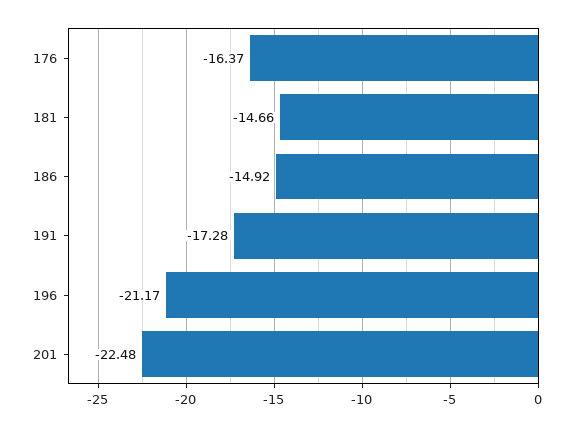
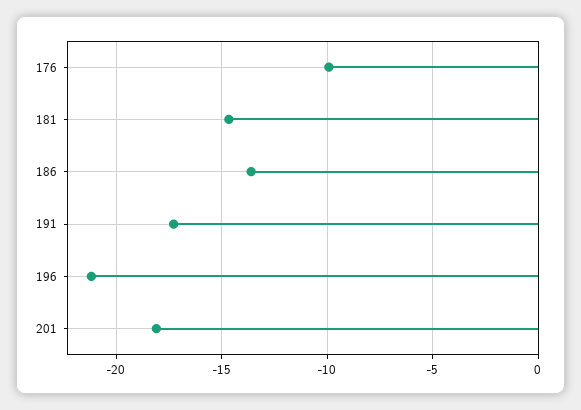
  {
-   "176": -16.37,
+   "176": -10,
    "181": -14.66,
-   "186": -14.92,
+   "186": -13.5,
    "191": -17.28,
    "196": -21.17,
-   "201": -22.48
+   "201": -18
  }

